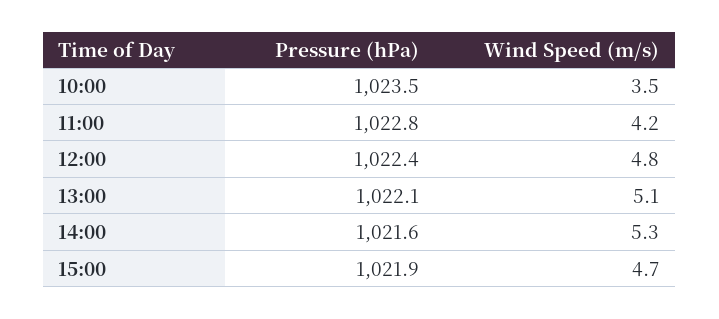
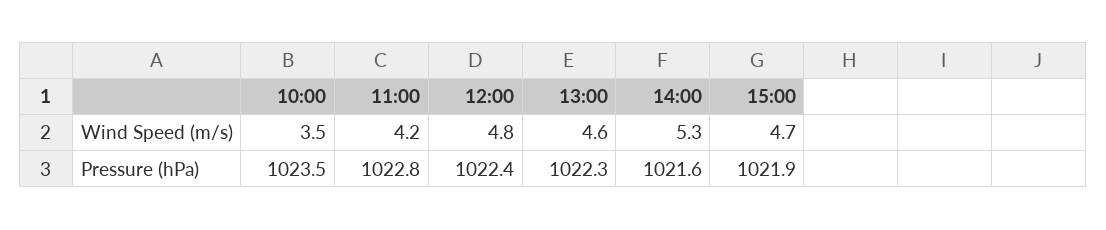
  {
    "Pressure (hPa)": {
      "10:00": 1023.5,
      "11:00": 1022.8,
      "12:00": 1022.4,
-     "13:00": 1022.1,
+     "13:00": 1022.3,
      "14:00": 1021.6,
      "15:00": 1021.9
    },
    "Wind Speed (m/s)": {
      "10:00": 3.5,
      "11:00": 4.2,
      "12:00": 4.8,
-     "13:00": 5.1,
+     "13:00": 4.6,
      "14:00": 5.3,
      "15:00": 4.7
    }
  }

